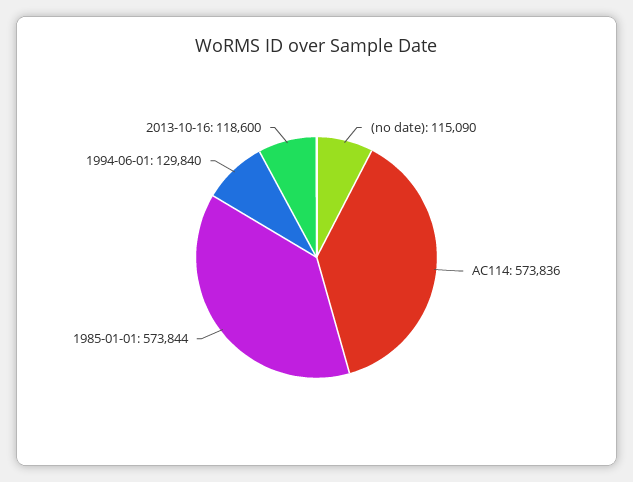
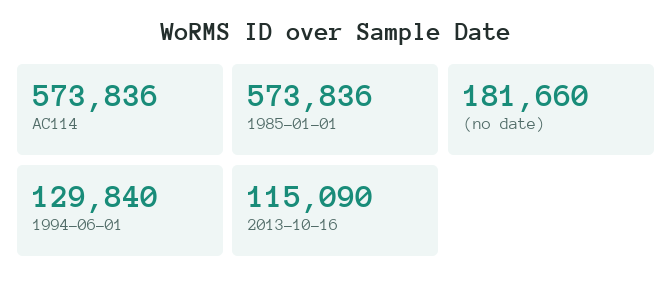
  {
-   "(no date)": 115090,
+   "(no date)": 181660,
    "AC114": 573836,
-   "1985-01-01": 573844,
+   "1985-01-01": 573836,
    "1994-06-01": 129840,
-   "2013-10-16": 118600
+   "2013-10-16": 115090
  }

